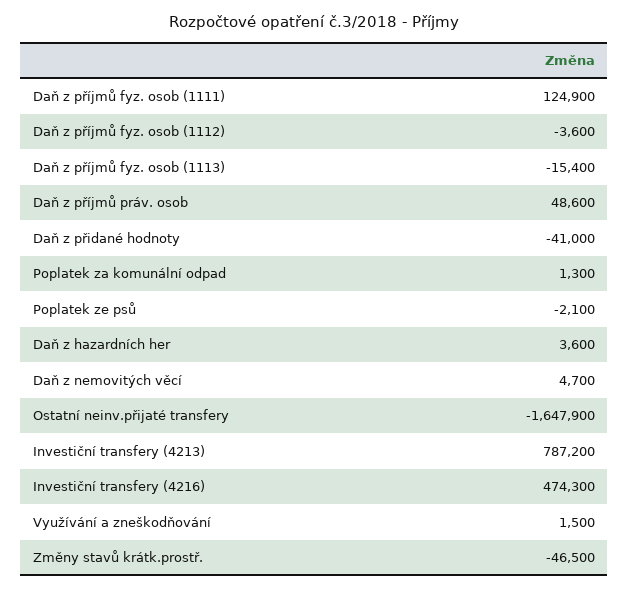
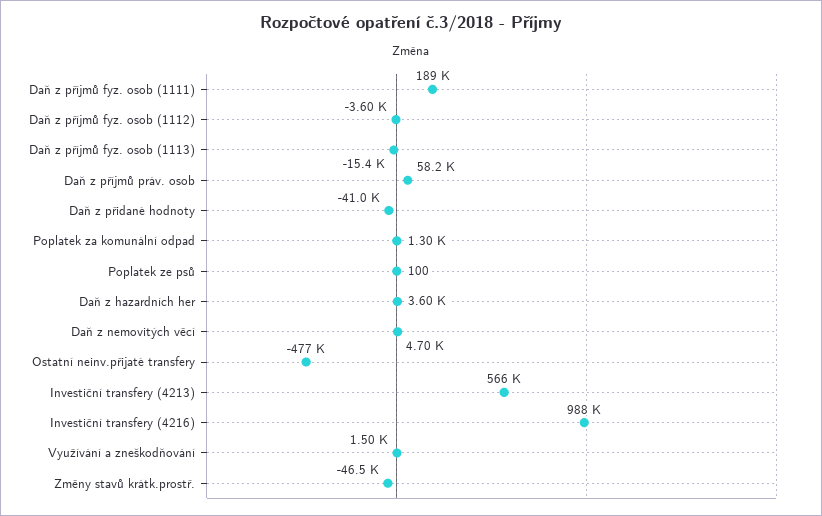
  {
-   "Daň z příjmů fyz. osob (1111)": 124900,
+   "Daň z příjmů fyz. osob (1111)": 189000,
    "Daň z příjmů fyz. osob (1112)": -3600,
    "Daň z příjmů fyz. osob (1113)": -15400,
-   "Daň z příjmů práv. osob": 48600,
+   "Daň z příjmů práv. osob": 58200,
    "Daň z přidané hodnoty": -41000,
    "Poplatek za komunální odpad": 1300,
-   "Poplatek ze psů": -2100,
+   "Poplatek ze psů": 100,
    "Daň z hazardních her": 3600,
    "Daň z nemovitých věcí": 4700,
-   "Ostatní neinv.přijaté transfery": -1647900,
+   "Ostatní neinv.přijaté transfery": -477000,
-   "Investiční transfery (4213)": 787200,
+   "Investiční transfery (4213)": 566000,
-   "Investiční transfery (4216)": 474300,
+   "Investiční transfery (4216)": 988000,
    "Využívání a zneškodňování": 1500,
    "Změny stavů krátk.prostř.": -46500
  }

